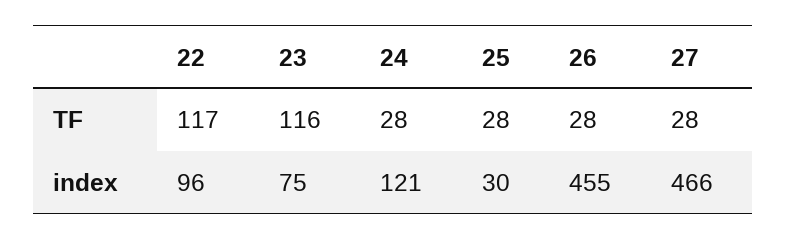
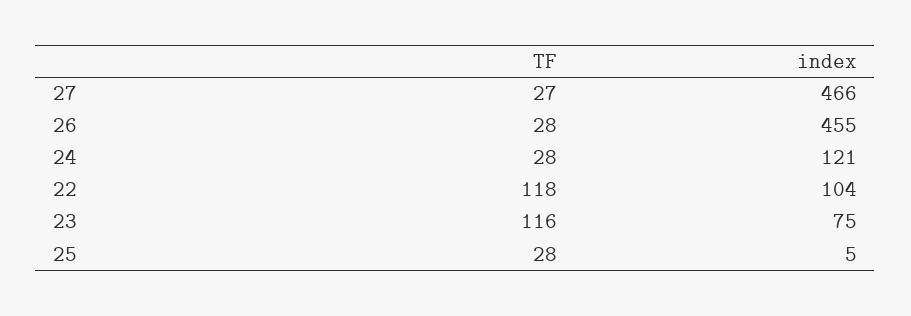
  {
    "22": {
-     "TF": 117,
+     "TF": 118,
-     "index": 96
+     "index": 104
    },
    "23": {
      "TF": 116,
      "index": 75
    },
    "24": {
      "TF": 28,
      "index": 121
    },
    "25": {
      "TF": 28,
-     "index": 30
+     "index": 5
    },
    "26": {
      "TF": 28,
      "index": 455
    },
    "27": {
-     "TF": 28,
+     "TF": 27,
      "index": 466
    }
  }

